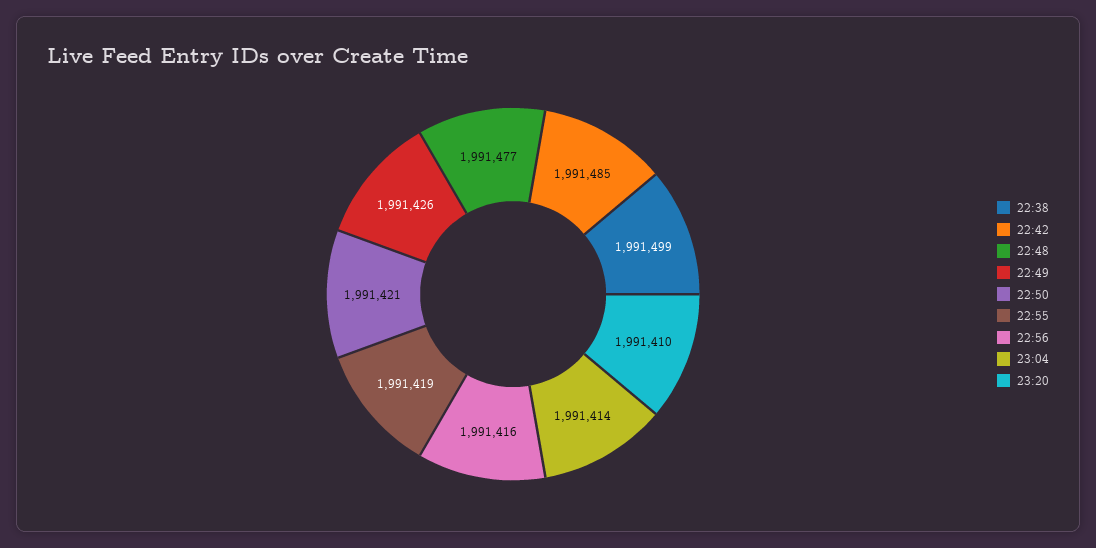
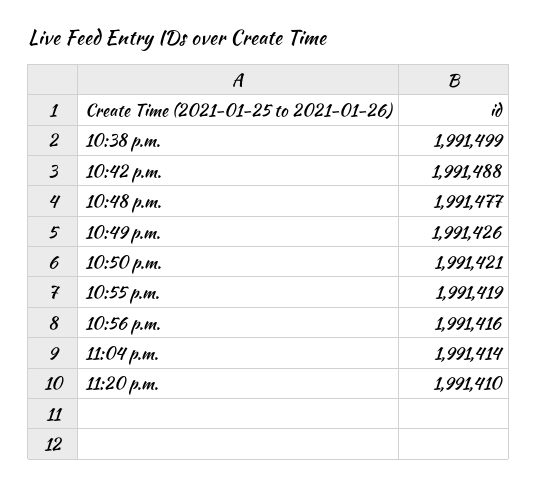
  {
    "22:38": 1991499,
-   "22:42": 1991485,
+   "22:42": 1991488,
    "22:48": 1991477,
    "22:49": 1991426,
    "22:50": 1991421,
    "22:55": 1991419,
    "22:56": 1991416,
    "23:04": 1991414,
    "23:20": 1991410
  }

